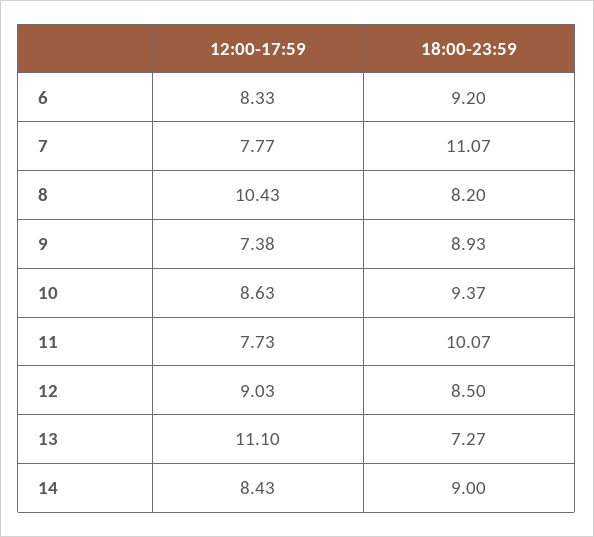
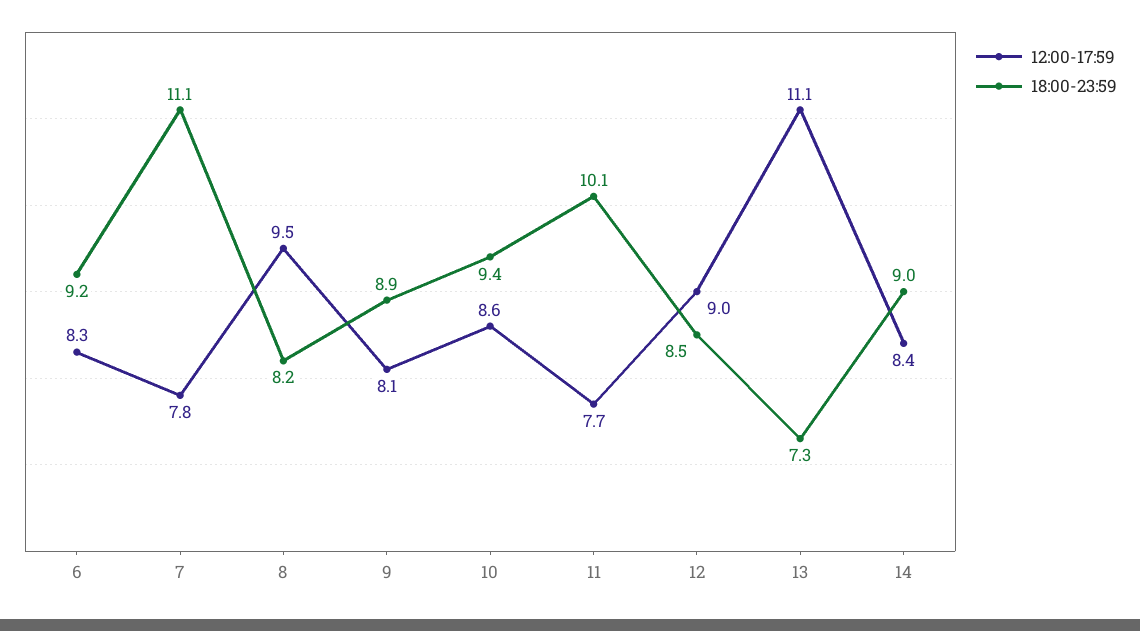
  {
    "12:00-17:59": {
      "6": 8.33,
      "7": 7.77,
-     "8": 10.43,
+     "8": 9.5,
-     "9": 7.38,
+     "9": 8.1,
      "10": 8.63,
      "11": 7.73,
      "12": 9.03,
      "13": 11.1,
      "14": 8.43
    },
    "18:00-23:59": {
      "6": 9.2,
      "7": 11.07,
      "8": 8.2,
      "9": 8.93,
      "10": 9.37,
      "11": 10.07,
      "12": 8.5,
      "13": 7.27,
      "14": 9
    }
  }

